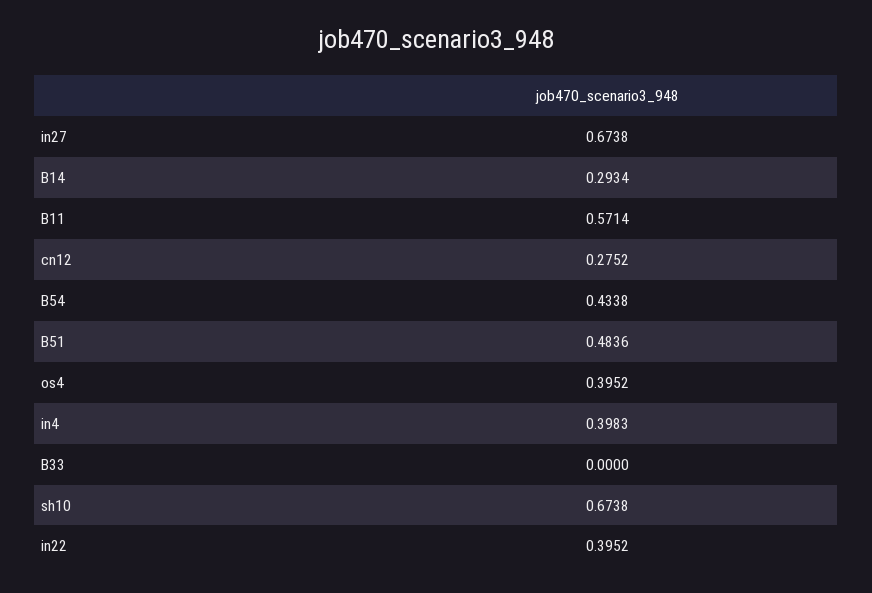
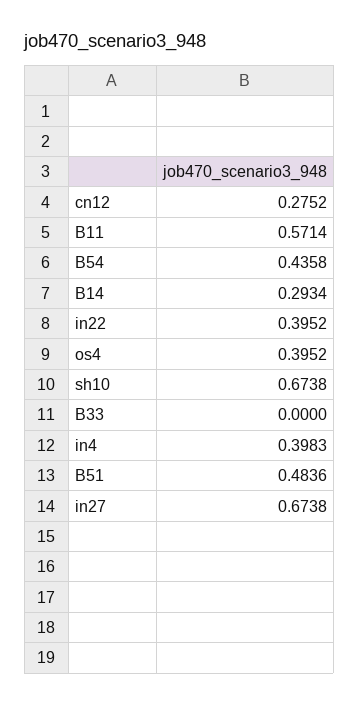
  {
    "in27": 0.6738,
    "B14": 0.2934,
    "B11": 0.5714,
    "cn12": 0.2752,
-   "B54": 0.4338,
+   "B54": 0.4358,
    "B51": 0.4836,
    "os4": 0.3952,
    "in4": 0.3983,
    "B33": 0,
    "sh10": 0.6738,
    "in22": 0.3952
  }

